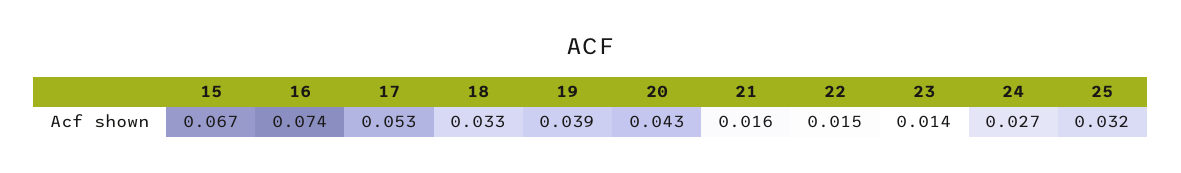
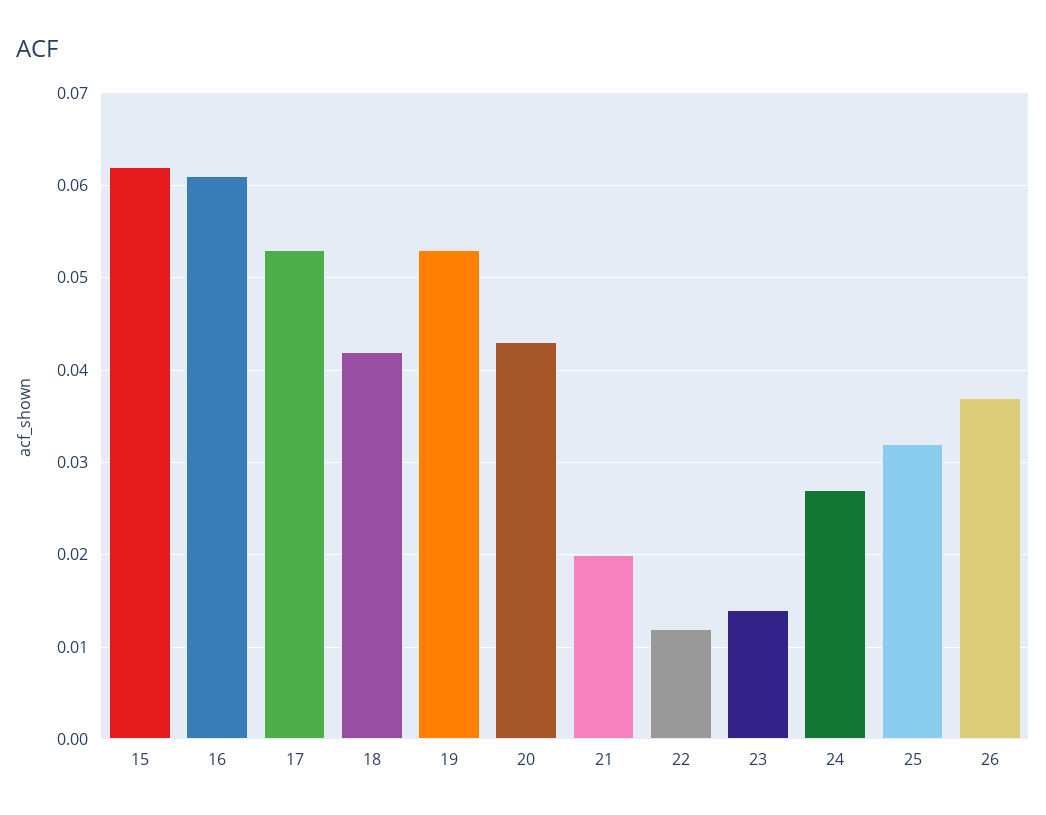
  {
-   "15": 0.067,
+   "15": 0.062,
-   "16": 0.074,
+   "16": 0.061,
    "17": 0.053,
-   "18": 0.033,
+   "18": 0.042,
-   "19": 0.039,
+   "19": 0.053,
    "20": 0.043,
-   "21": 0.016,
+   "21": 0.02,
-   "22": 0.015,
+   "22": 0.012,
    "23": 0.014,
    "24": 0.027,
-   "25": 0.032
+   "25": 0.032,
+   "26": 0.037
  }

